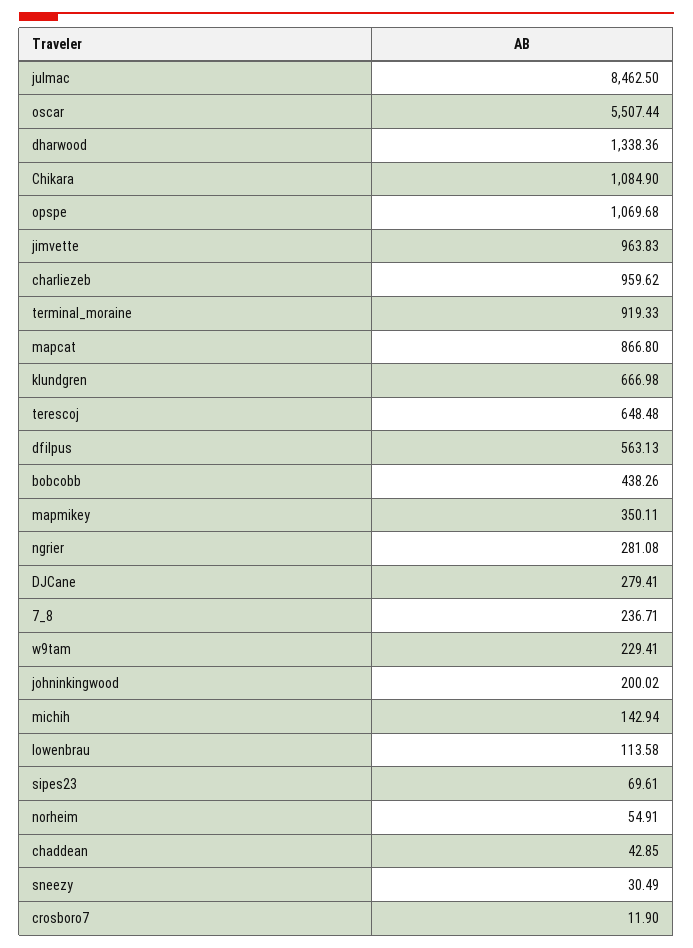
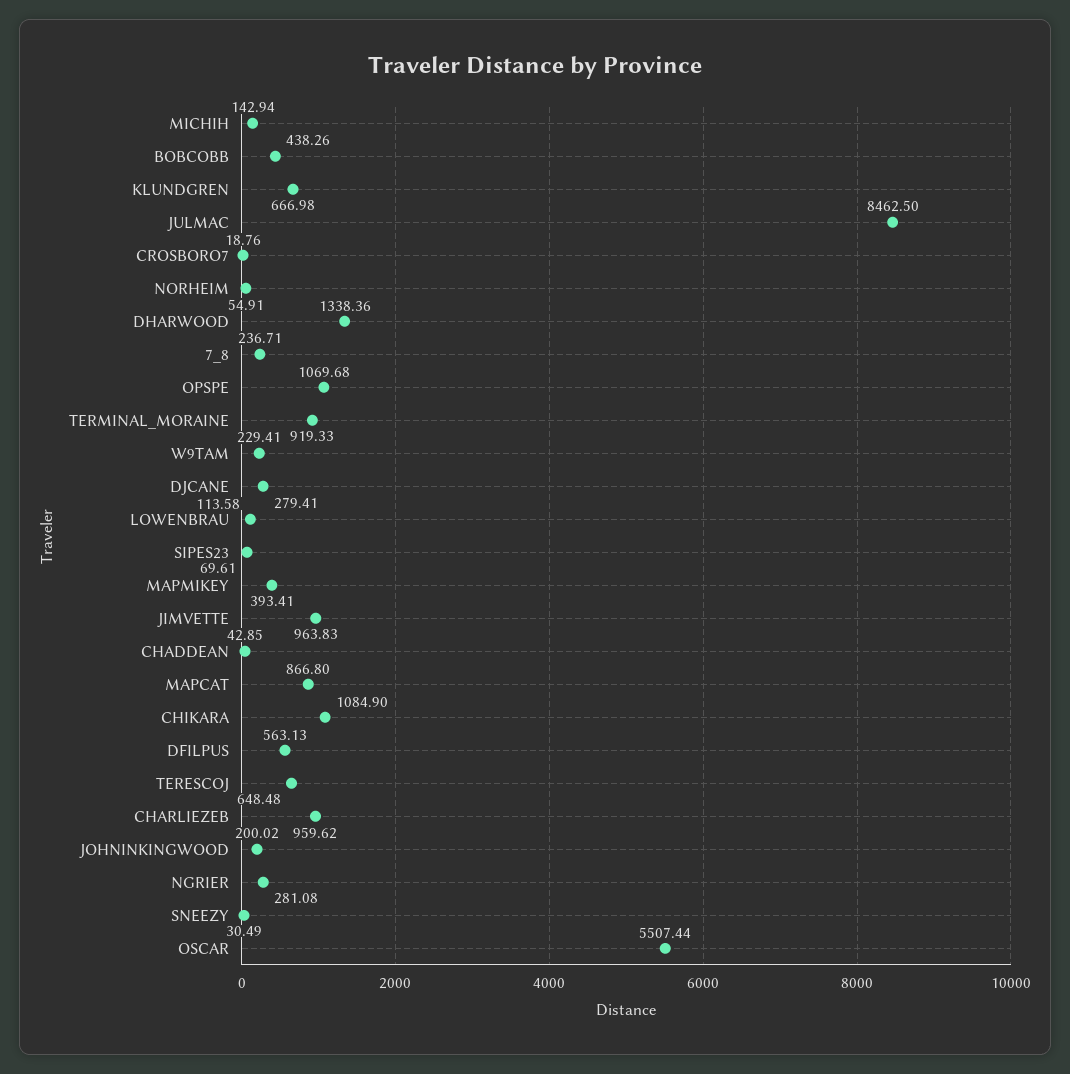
  {
    "julmac": 8462.5,
    "oscar": 5507.44,
    "dharwood": 1338.36,
    "Chikara": 1084.9,
    "opspe": 1069.68,
    "jimvette": 963.83,
    "charliezeb": 959.62,
    "terminal_moraine": 919.33,
    "mapcat": 866.8,
    "klundgren": 666.98,
    "terescoj": 648.48,
    "dfilpus": 563.13,
    "bobcobb": 438.26,
-   "mapmikey": 350.11,
+   "mapmikey": 393.41,
    "ngrier": 281.08,
    "DJCane": 279.41,
    "7_8": 236.71,
    "w9tam": 229.41,
    "johninkingwood": 200.02,
    "michih": 142.94,
    "lowenbrau": 113.58,
    "sipes23": 69.61,
    "norheim": 54.91,
    "chaddean": 42.85,
    "sneezy": 30.49,
-   "crosboro7": 11.9
+   "crosboro7": 18.76
  }

